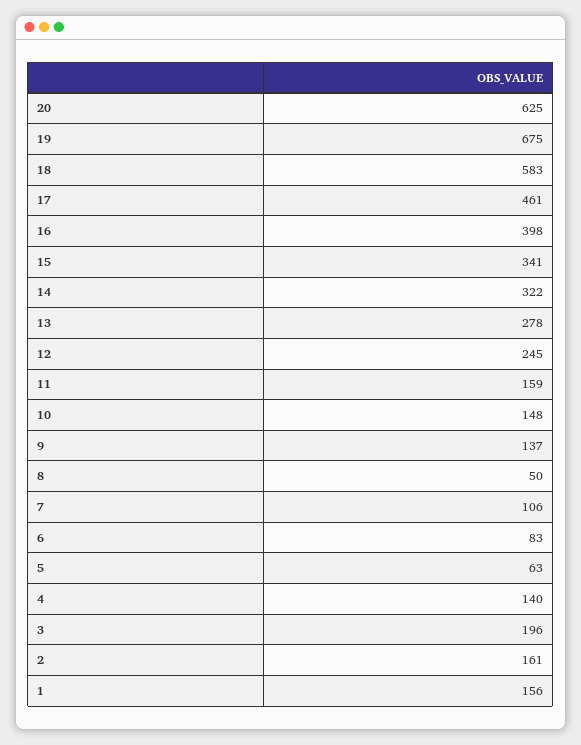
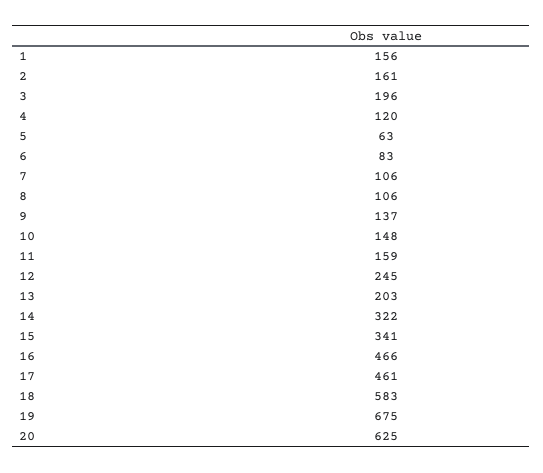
  {
    "20": 625,
    "19": 675,
    "18": 583,
    "17": 461,
-   "16": 398,
+   "16": 466,
    "15": 341,
    "14": 322,
-   "13": 278,
+   "13": 203,
    "12": 245,
    "11": 159,
    "10": 148,
    "9": 137,
-   "8": 50,
+   "8": 106,
    "7": 106,
    "6": 83,
    "5": 63,
-   "4": 140,
+   "4": 120,
    "3": 196,
    "2": 161,
    "1": 156
  }

